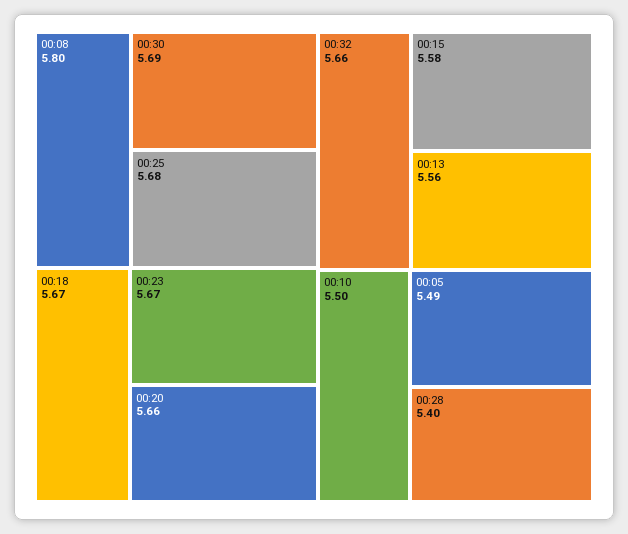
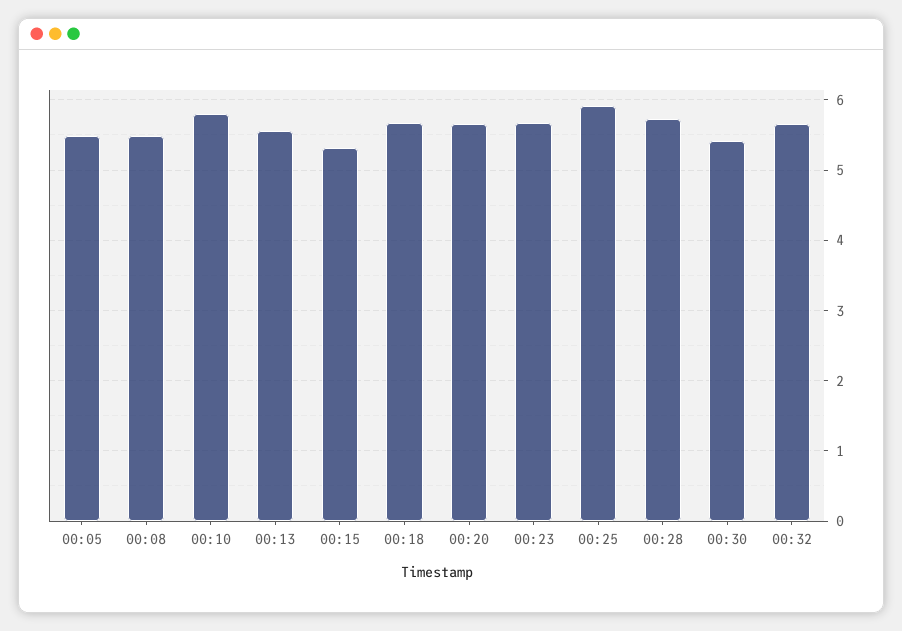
  {
-   "00:08": 5.8,
+   "00:08": 5.5,
-   "00:30": 5.69,
+   "00:30": 5.4,
-   "00:25": 5.68,
+   "00:25": 5.9,
    "00:18": 5.67,
    "00:23": 5.67,
    "00:20": 5.66,
    "00:32": 5.66,
-   "00:15": 5.58,
+   "00:15": 5.3,
    "00:13": 5.56,
-   "00:10": 5.5,
+   "00:10": 5.8,
    "00:05": 5.49,
-   "00:28": 5.4
+   "00:28": 5.7
  }

